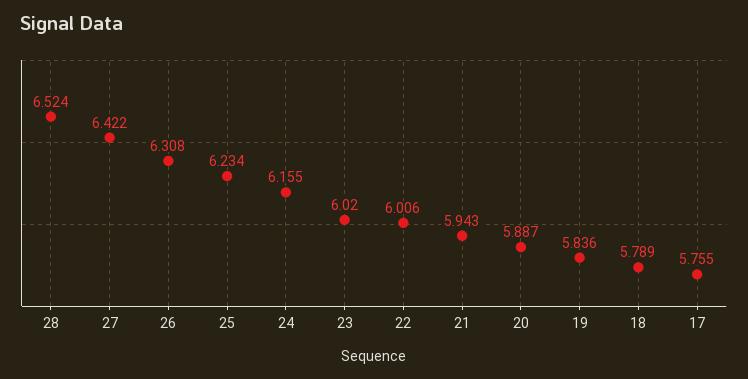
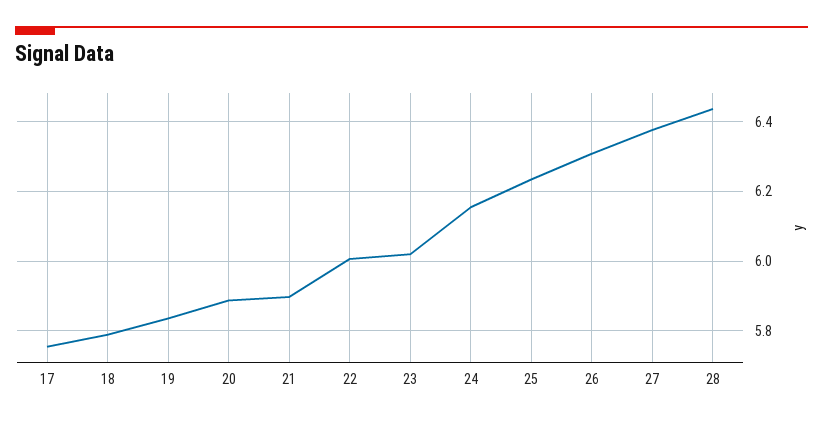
  {
-   "28": 6.524,
+   "28": 6.44,
-   "27": 6.422,
+   "27": 6.38,
    "26": 6.308,
    "25": 6.234,
    "24": 6.155,
    "23": 6.02,
    "22": 6.006,
-   "21": 5.943,
+   "21": 5.9,
    "20": 5.887,
    "19": 5.836,
    "18": 5.789,
    "17": 5.755
  }

